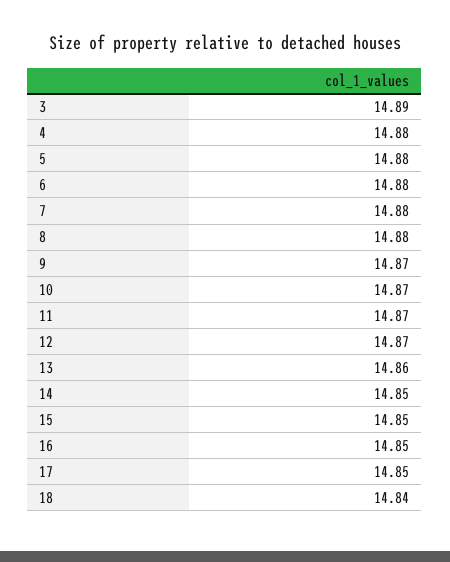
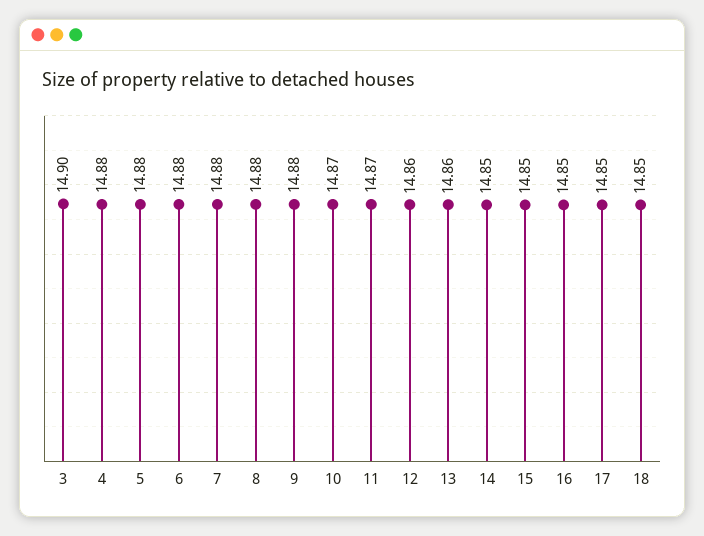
  {
-   "3": 14.89,
+   "3": 14.9,
    "4": 14.88,
    "5": 14.88,
    "6": 14.88,
    "7": 14.88,
    "8": 14.88,
-   "9": 14.87,
+   "9": 14.88,
    "10": 14.87,
    "11": 14.87,
-   "12": 14.87,
+   "12": 14.86,
    "13": 14.86,
    "14": 14.85,
    "15": 14.85,
    "16": 14.85,
    "17": 14.85,
-   "18": 14.84
+   "18": 14.85
  }

